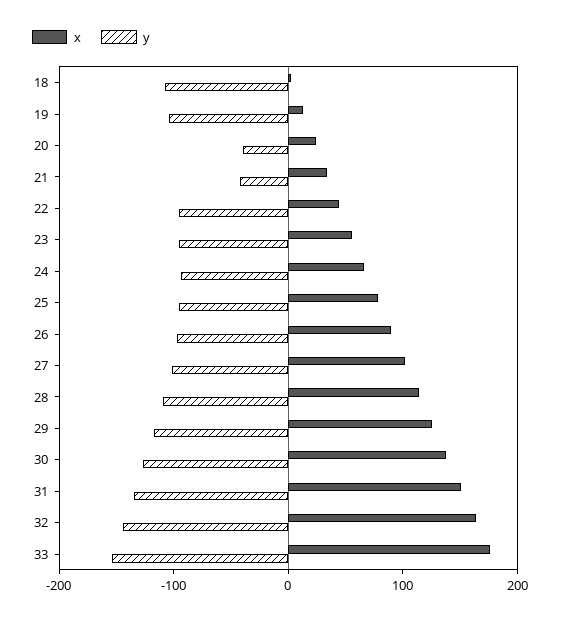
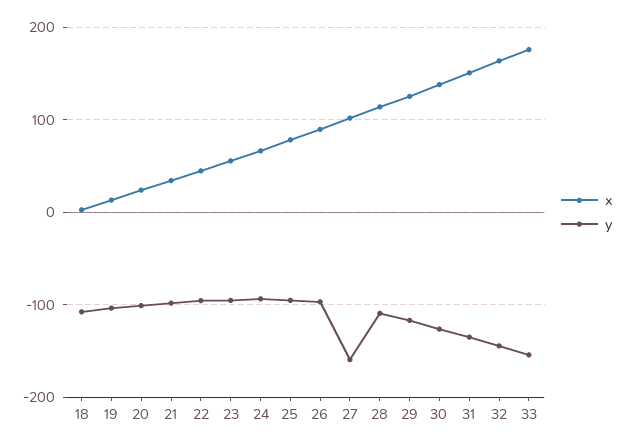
  {
    "x": {
      "18": 0,
      "19": 10,
      "20": 20,
      "21": 30,
      "22": 40,
      "23": 60,
      "24": 70,
      "25": 80,
      "26": 90,
      "27": 100,
      "28": 110,
      "29": 130,
      "30": 140,
      "31": 150,
      "32": 160,
      "33": 180
    },
    "y": {
      "18": -110,
      "19": -100,
-     "20": -40,
+     "20": -100,
-     "21": -40,
+     "21": -100,
      "22": -100,
      "23": -100,
      "24": -90,
      "25": -100,
      "26": -100,
-     "27": -100,
+     "27": -160,
      "28": -110,
      "29": -120,
      "30": -130,
      "31": -130,
      "32": -140,
      "33": -150
    }
  }

